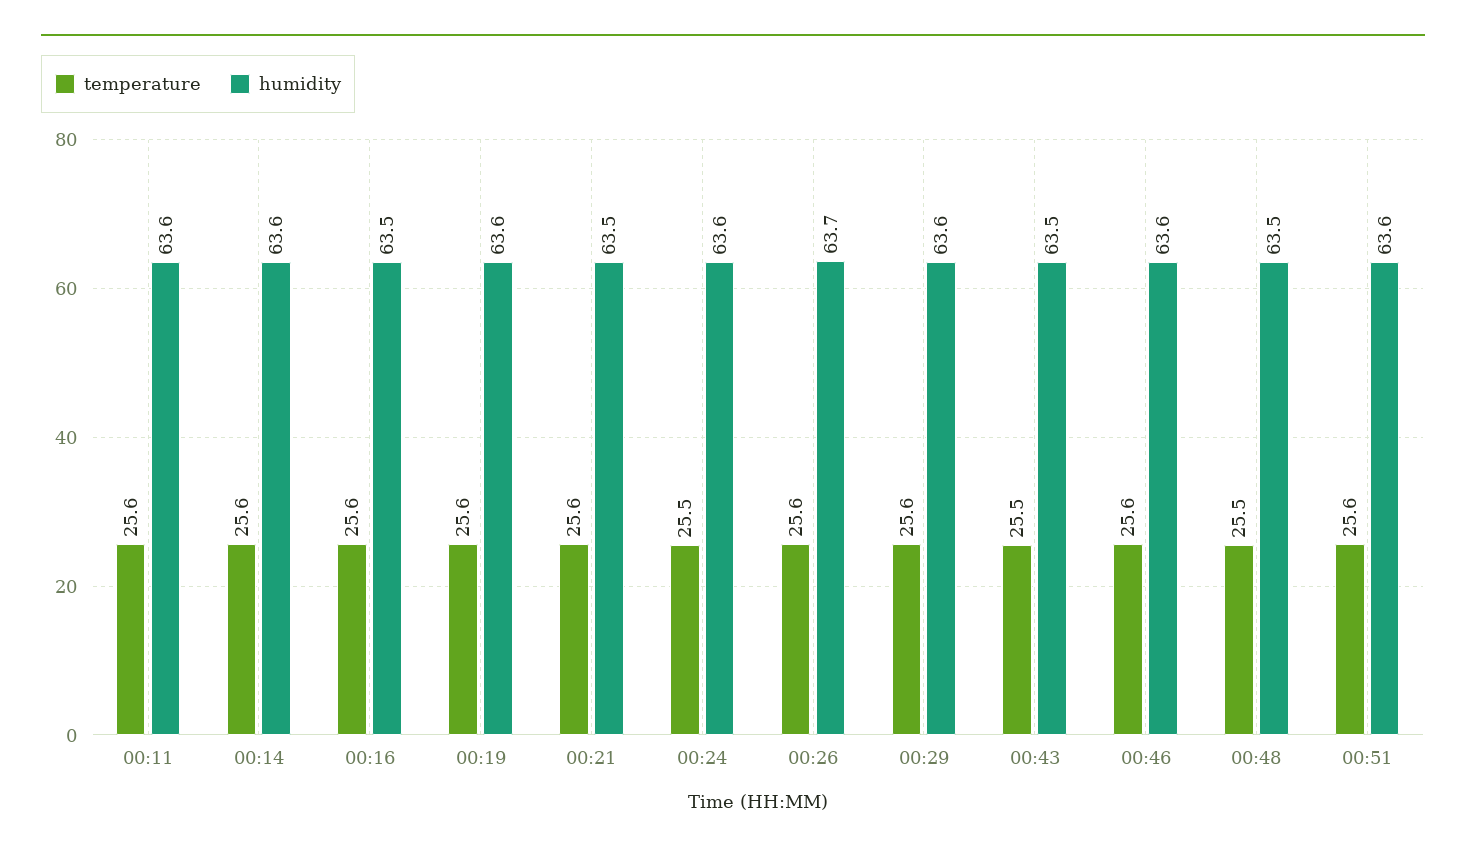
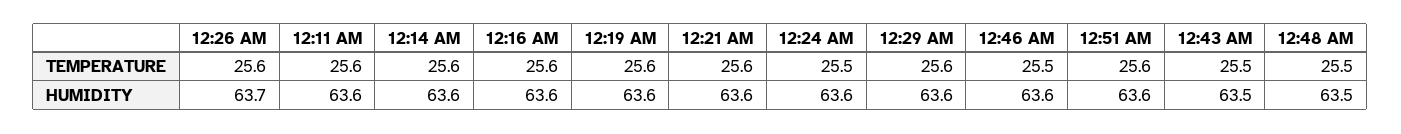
  {
    "temperature": {
      "00:11": 25.6,
      "00:14": 25.6,
      "00:16": 25.6,
      "00:19": 25.6,
      "00:21": 25.6,
      "00:24": 25.5,
      "00:26": 25.6,
      "00:29": 25.6,
      "00:43": 25.5,
-     "00:46": 25.6,
+     "00:46": 25.5,
      "00:48": 25.5,
      "00:51": 25.6
    },
    "humidity": {
      "00:11": 63.6,
      "00:14": 63.6,
-     "00:16": 63.5,
+     "00:16": 63.6,
      "00:19": 63.6,
-     "00:21": 63.5,
+     "00:21": 63.6,
      "00:24": 63.6,
      "00:26": 63.7,
      "00:29": 63.6,
      "00:43": 63.5,
      "00:46": 63.6,
      "00:48": 63.5,
      "00:51": 63.6
    }
  }

